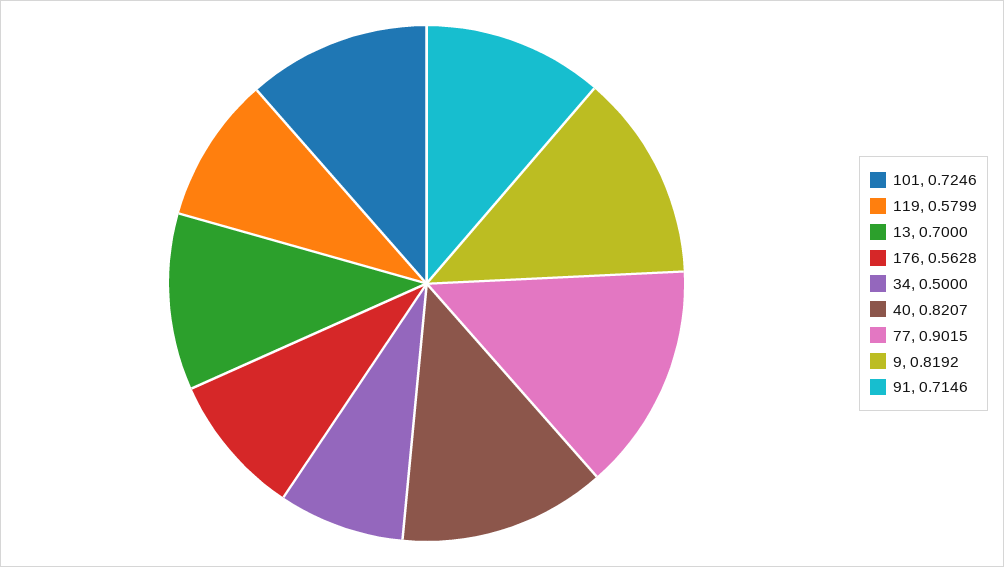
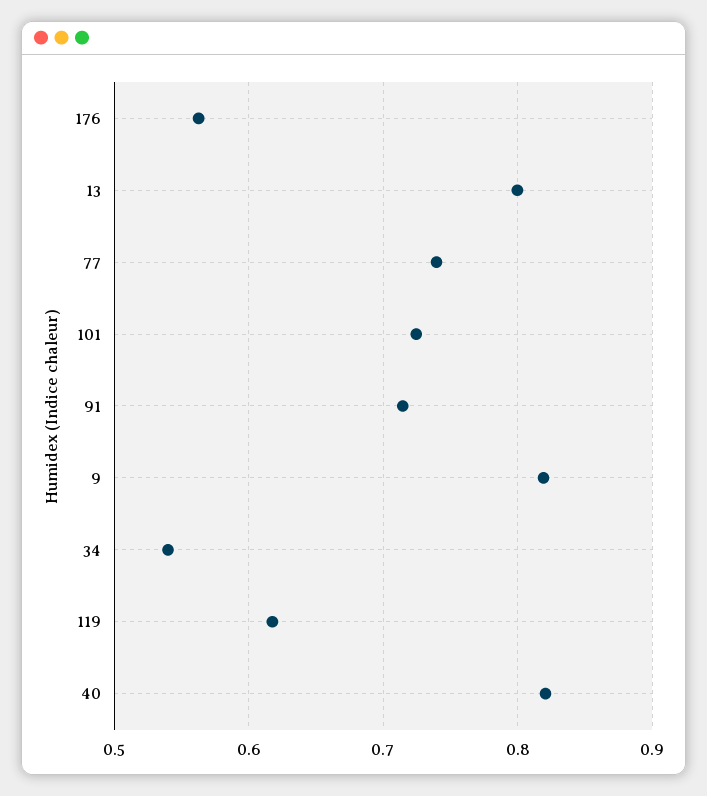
  {
    "101": 0.7246,
-   "119": 0.5799,
+   "119": 0.62,
-   "13": 0.7,
+   "13": 0.8,
    "176": 0.5628,
-   "34": 0.5,
+   "34": 0.54,
    "40": 0.8207,
-   "77": 0.9015,
+   "77": 0.74,
    "9": 0.8192,
    "91": 0.7146
  }

